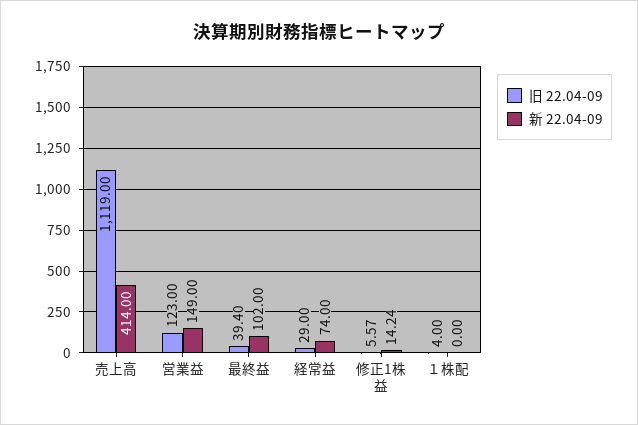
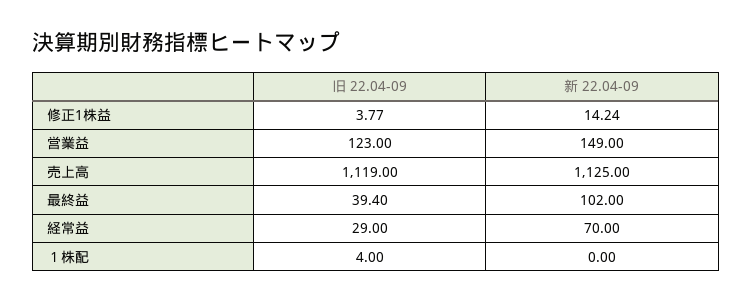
  {
    "旧 22.04-09": {
      "売上高": 1119,
      "営業益": 123,
      "最終益": 39.4,
      "経常益": 29,
-     "修正1株益": 5.57,
+     "修正1株益": 3.77,
      "１株配": 4
    },
    "新 22.04-09": {
-     "売上高": 414,
+     "売上高": 1125,
      "営業益": 149,
      "最終益": 102,
-     "経常益": 74,
+     "経常益": 70,
      "修正1株益": 14.24,
      "１株配": 0
    }
  }

